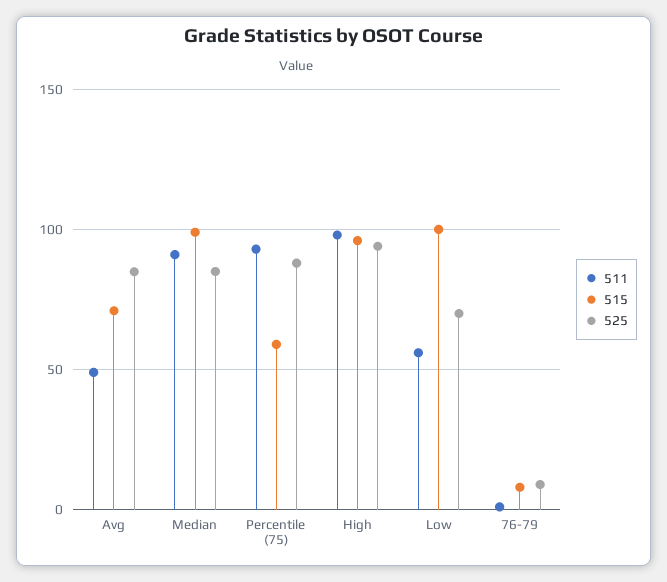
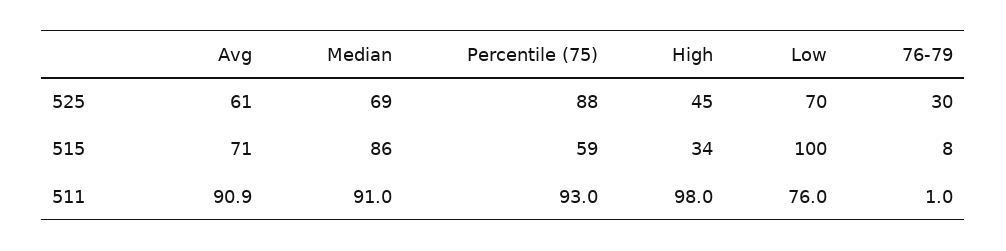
  {
    "511": {
-     "Avg": 50,
+     "Avg": 90.9,
      "Median": 91,
      "Percentile (75)": 93,
      "High": 98,
-     "Low": 55,
+     "Low": 76,
      "76-79": 1
    },
    "515": {
      "Avg": 71,
-     "Median": 100,
+     "Median": 86,
      "Percentile (75)": 59,
-     "High": 95,
+     "High": 34,
      "Low": 100,
      "76-79": 8
    },
    "525": {
-     "Avg": 85,
+     "Avg": 61,
-     "Median": 85,
+     "Median": 69,
      "Percentile (75)": 88,
-     "High": 95,
+     "High": 45,
      "Low": 70,
-     "76-79": 10
+     "76-79": 30
    }
  }

